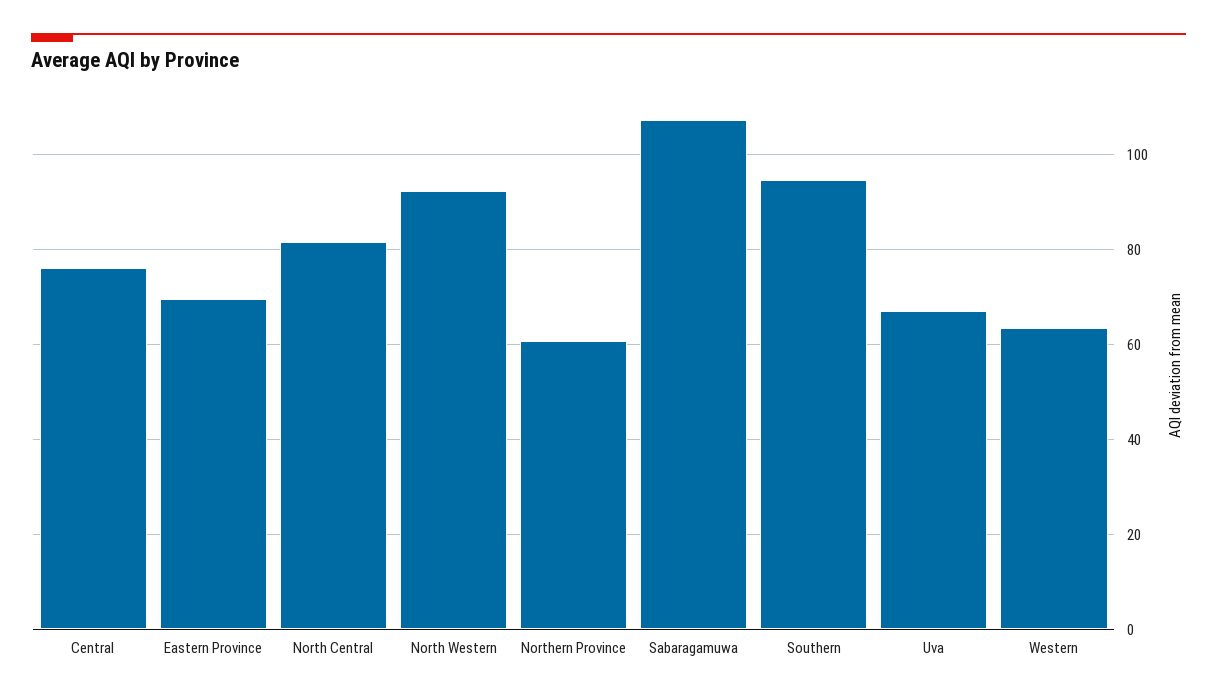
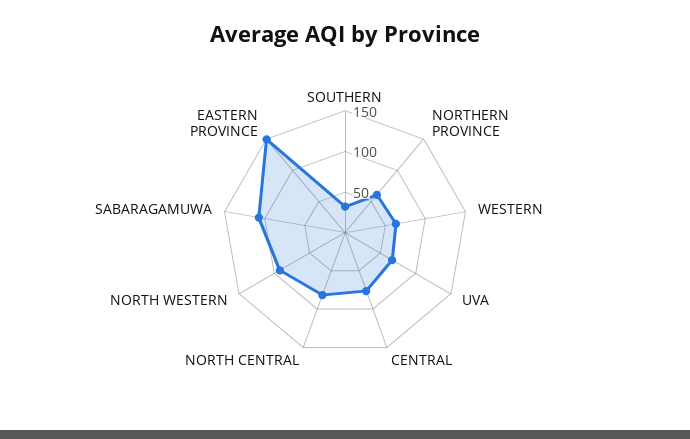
  {
    "Central": 76,
-   "Eastern Province": 70,
+   "Eastern Province": 150,
    "North Central": 82,
    "North Western": 92,
    "Northern Province": 60,
    "Sabaragamuwa": 108,
-   "Southern": 94,
+   "Southern": 30,
    "Uva": 68,
    "Western": 64
  }

